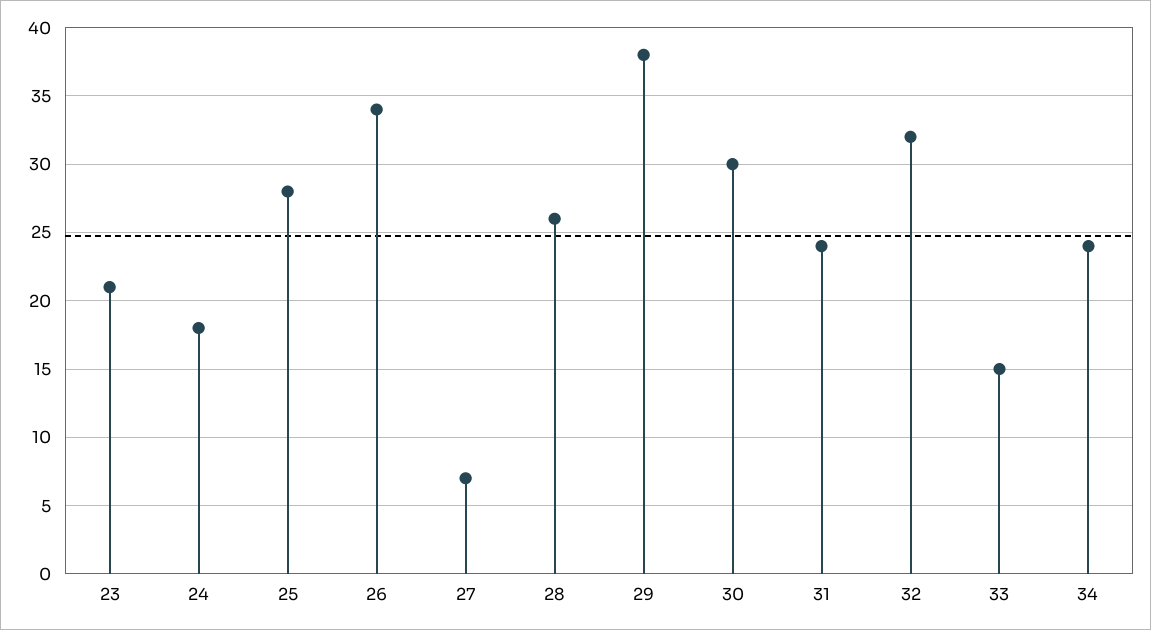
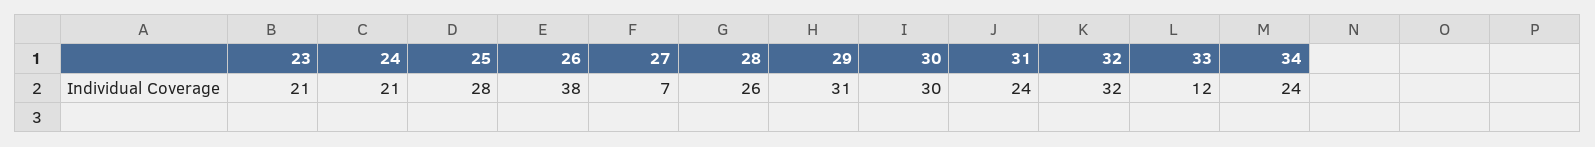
  {
    "23": 21,
-   "24": 18,
+   "24": 21,
    "25": 28,
-   "26": 34,
+   "26": 38,
    "27": 7,
    "28": 26,
-   "29": 38,
+   "29": 31,
    "30": 30,
    "31": 24,
    "32": 32,
-   "33": 15,
+   "33": 12,
    "34": 24
  }

